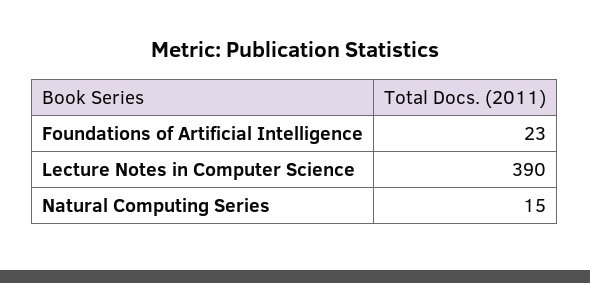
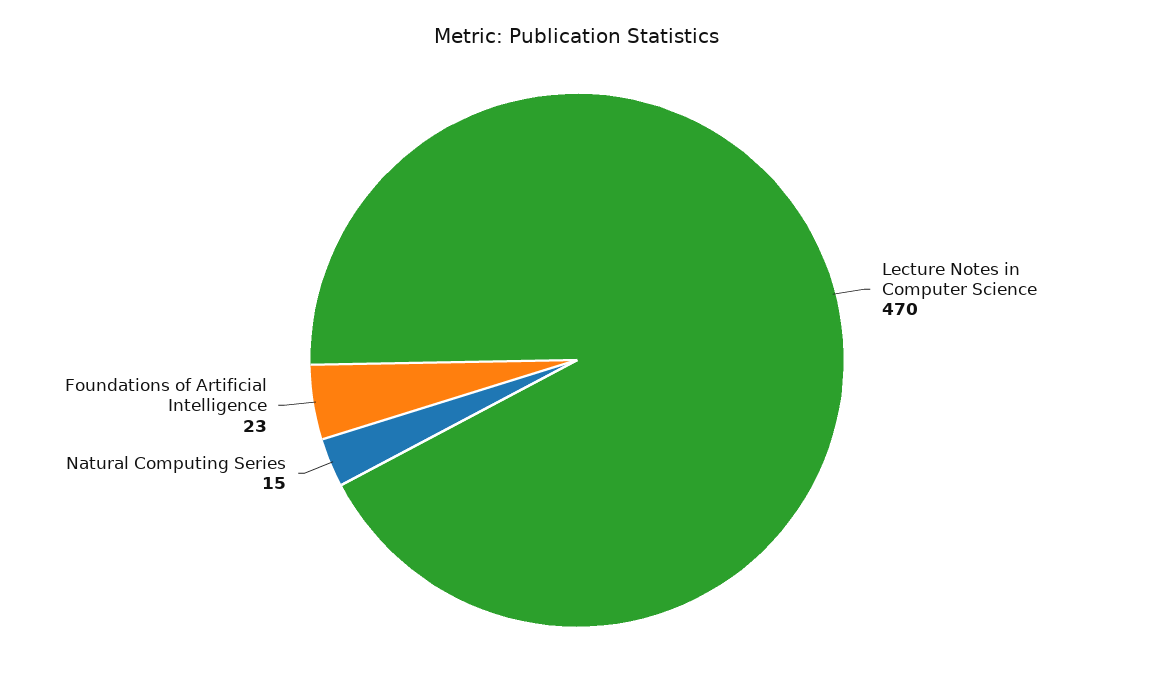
  {
    "Foundations of Artificial Intelligence": 23,
-   "Lecture Notes in Computer Science": 390,
+   "Lecture Notes in Computer Science": 470,
    "Natural Computing Series": 15
  }

